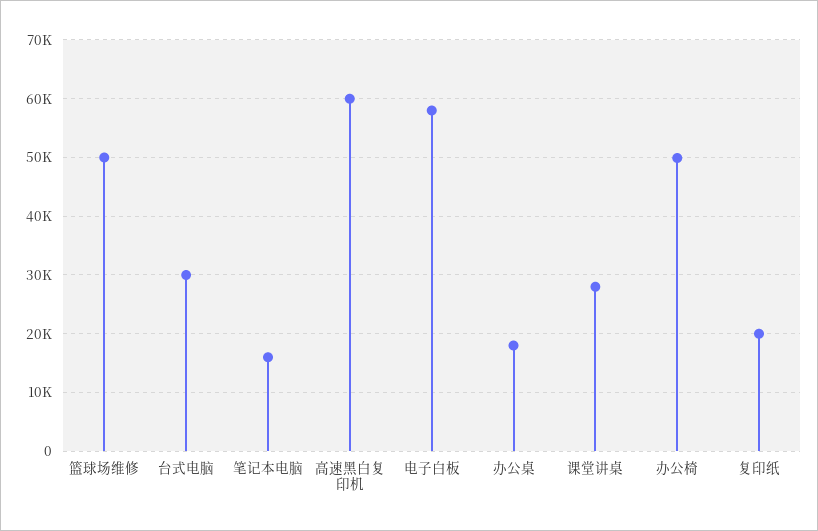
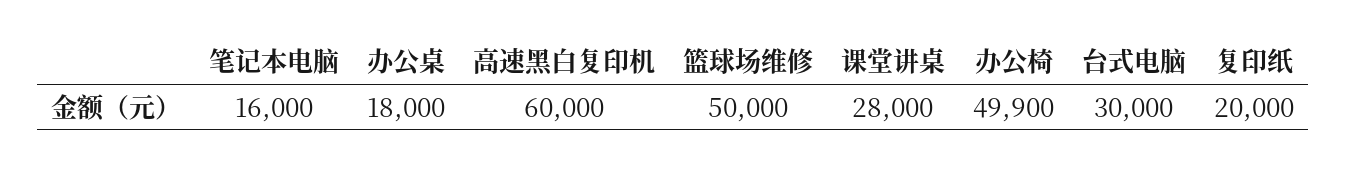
  {
    "篮球场维修": 50000,
    "台式电脑": 30000,
    "笔记本电脑": 16000,
    "高速黑白复印机": 60000,
-   "电子白板": 58000,
    "办公桌": 18000,
    "课堂讲桌": 28000,
    "办公椅": 49900,
    "复印纸": 20000
  }

